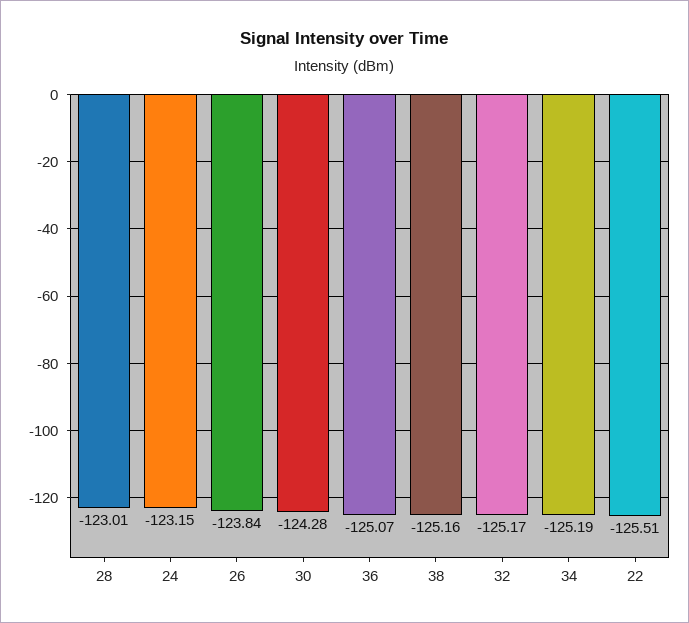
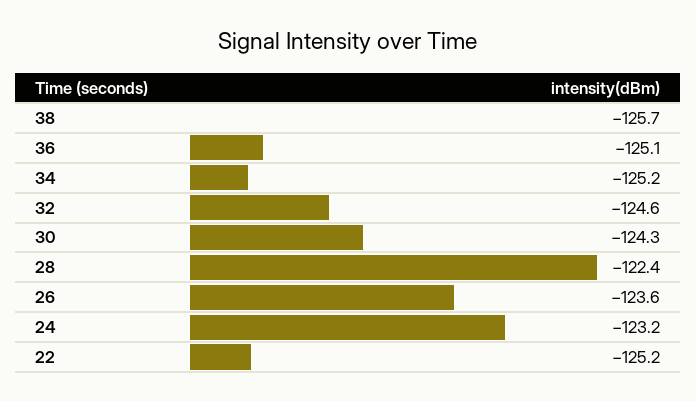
  {
-   "28": -123.01,
+   "28": -122.4,
    "24": -123.15,
-   "26": -123.84,
+   "26": -123.6,
    "30": -124.28,
    "36": -125.07,
-   "38": -125.16,
+   "38": -125.7,
-   "32": -125.17,
+   "32": -124.6,
    "34": -125.19,
-   "22": -125.51
+   "22": -125.2
  }

